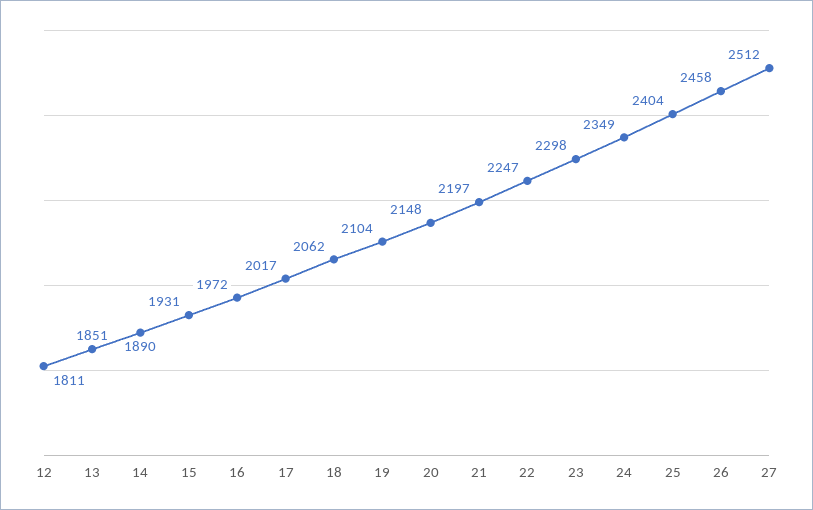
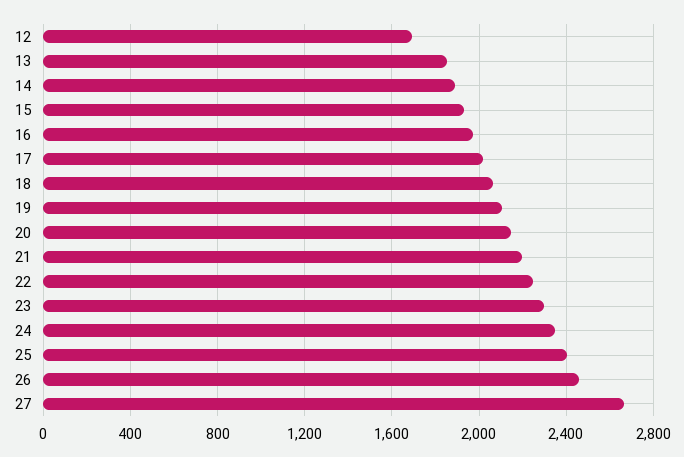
  {
-   "12": 1811,
+   "12": 1700,
    "13": 1851,
    "14": 1890,
    "15": 1931,
    "16": 1972,
    "17": 2017,
    "18": 2062,
    "19": 2104,
    "20": 2148,
    "21": 2197,
    "22": 2247,
    "23": 2298,
    "24": 2349,
    "25": 2404,
    "26": 2458,
-   "27": 2512
+   "27": 2650
  }

